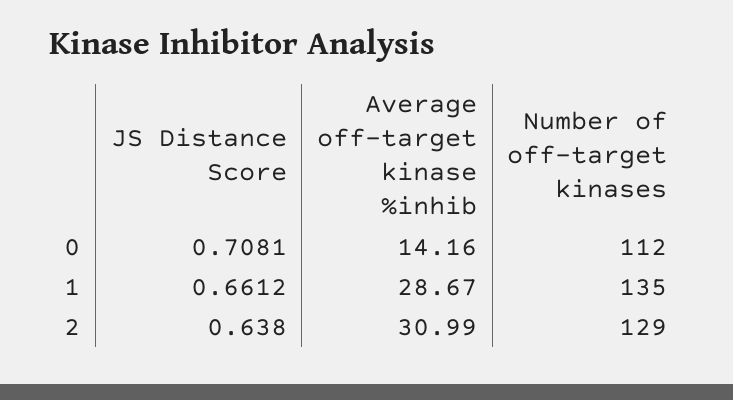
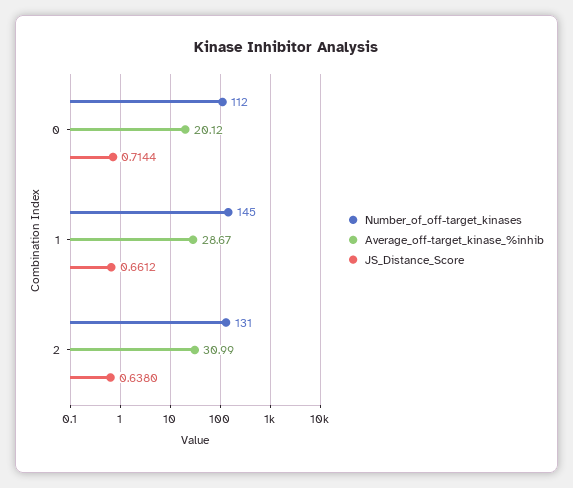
  {
    "JS Distance Score": {
-     "0": 0.7081,
+     "0": 0.7144,
      "1": 0.6612,
      "2": 0.638
    },
    "Average off-target kinase %inhib": {
-     "0": 14.16,
+     "0": 20.12,
      "1": 28.67,
      "2": 30.99
    },
    "Number of off-target kinases": {
      "0": 112,
-     "1": 135,
+     "1": 145,
-     "2": 129
+     "2": 131
    }
  }

